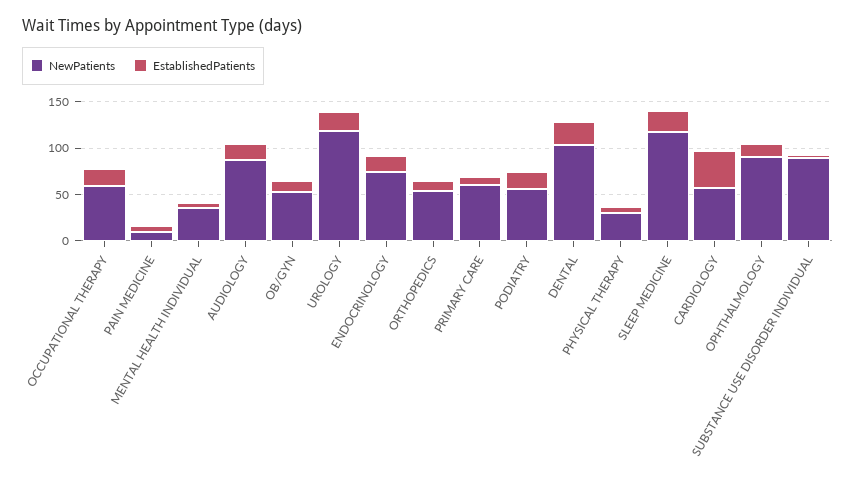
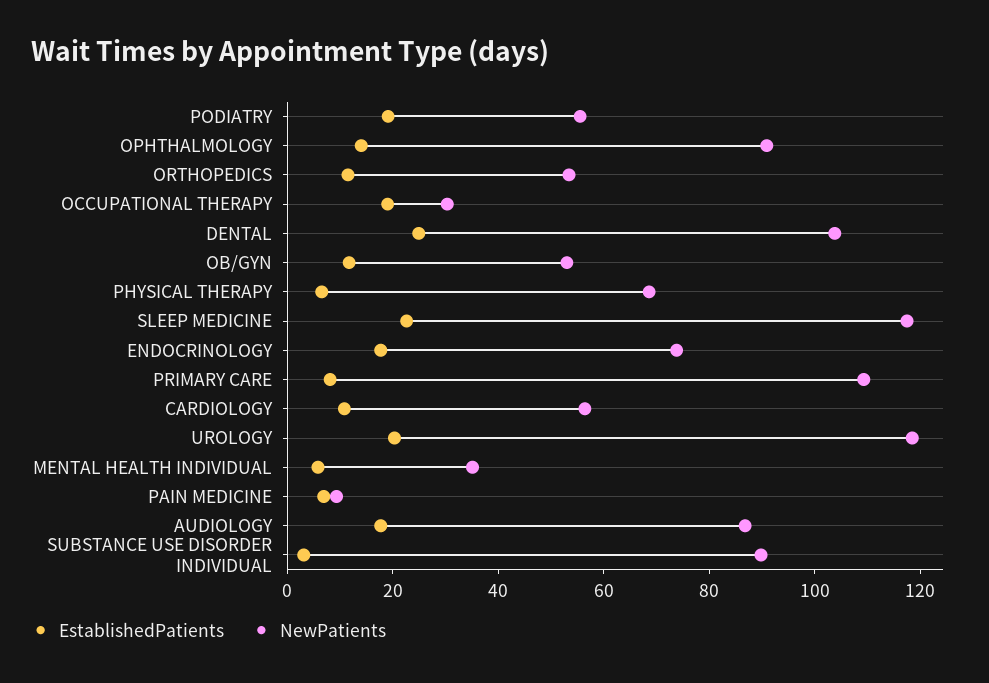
  {
    "NewPatients": {
-     "OCCUPATIONAL THERAPY": 60,
+     "OCCUPATIONAL THERAPY": 30,
      "PAIN MEDICINE": 10,
      "MENTAL HEALTH INDIVIDUAL": 35,
      "AUDIOLOGY": 85,
      "OB/GYN": 55,
      "UROLOGY": 120,
      "ENDOCRINOLOGY": 75,
      "ORTHOPEDICS": 55,
-     "PRIMARY CARE": 60,
+     "PRIMARY CARE": 110,
      "PODIATRY": 55,
      "DENTAL": 105,
-     "PHYSICAL THERAPY": 30,
+     "PHYSICAL THERAPY": 70,
      "SLEEP MEDICINE": 120,
      "CARDIOLOGY": 55,
      "OPHTHALMOLOGY": 90,
      "SUBSTANCE USE DISORDER INDIVIDUAL": 90
    },
    "EstablishedPatients": {
      "OCCUPATIONAL THERAPY": 20,
      "PAIN MEDICINE": 5,
      "MENTAL HEALTH INDIVIDUAL": 5,
      "AUDIOLOGY": 20,
      "OB/GYN": 10,
      "UROLOGY": 20,
      "ENDOCRINOLOGY": 20,
      "ORTHOPEDICS": 10,
      "PRIMARY CARE": 10,
      "PODIATRY": 20,
      "DENTAL": 25,
      "PHYSICAL THERAPY": 5,
      "SLEEP MEDICINE": 25,
-     "CARDIOLOGY": 40,
+     "CARDIOLOGY": 10,
      "OPHTHALMOLOGY": 15,
      "SUBSTANCE USE DISORDER INDIVIDUAL": 5
    }
  }

